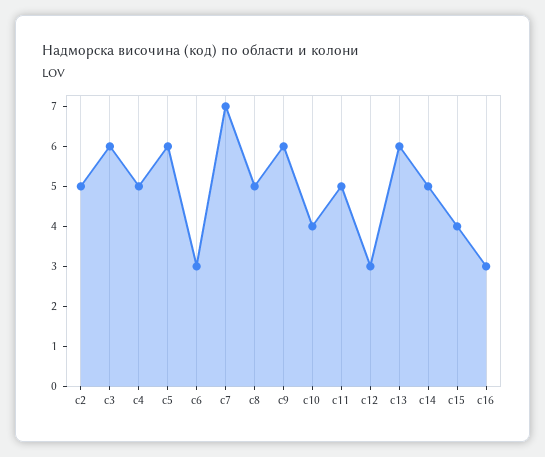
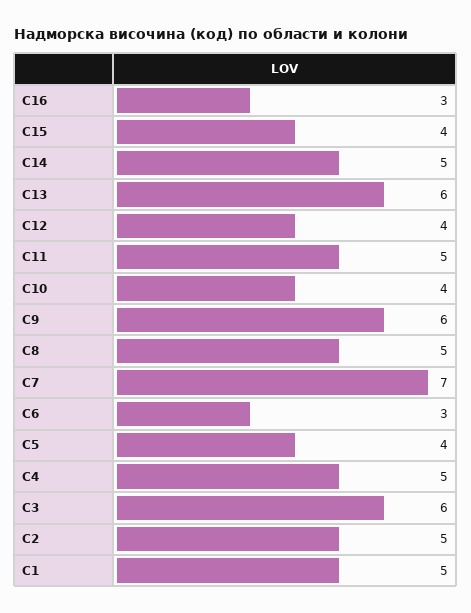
  {
    "c2": 5,
    "c3": 6,
    "c4": 5,
-   "c5": 6,
+   "c5": 4,
    "c6": 3,
    "c7": 7,
    "c8": 5,
    "c9": 6,
    "c10": 4,
    "c11": 5,
-   "c12": 3,
+   "c12": 4,
    "c13": 6,
    "c14": 5,
    "c15": 4,
-   "c16": 3
+   "c16": 3,
+   "C1": 5
  }

